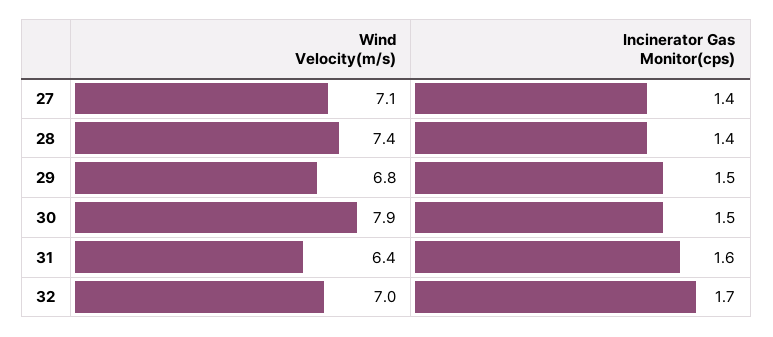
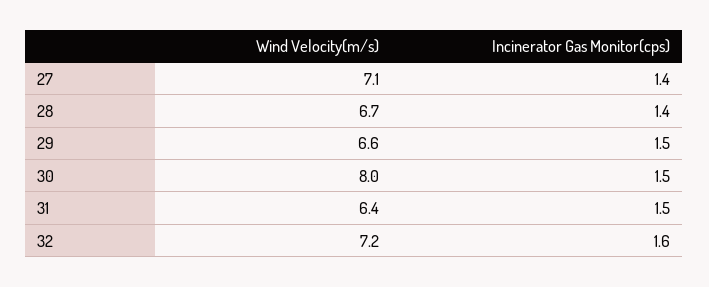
  {
    "Wind Velocity(m/s)": {
      "27": 7.1,
-     "28": 7.4,
+     "28": 6.7,
-     "29": 6.8,
+     "29": 6.6,
-     "30": 7.9,
+     "30": 8,
      "31": 6.4,
-     "32": 7
+     "32": 7.2
    },
    "Incinerator Gas Monitor(cps)": {
      "27": 1.4,
      "28": 1.4,
      "29": 1.5,
      "30": 1.5,
-     "31": 1.6,
+     "31": 1.5,
-     "32": 1.7
+     "32": 1.6
    }
  }

